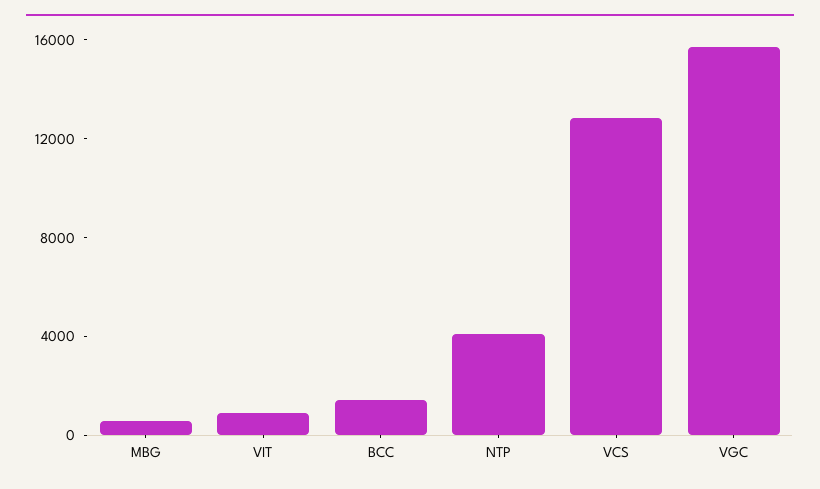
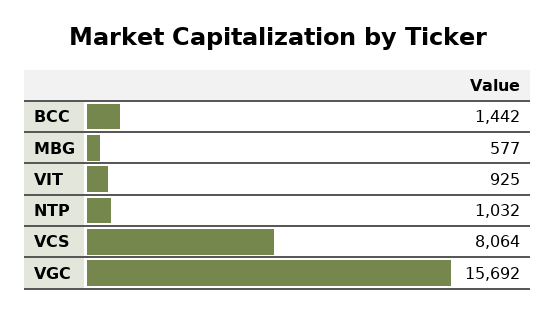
  {
    "MBG": 577,
    "VIT": 925,
    "BCC": 1442,
-   "NTP": 4000,
+   "NTP": 1032,
-   "VCS": 13000,
+   "VCS": 8064,
    "VGC": 15692
  }

